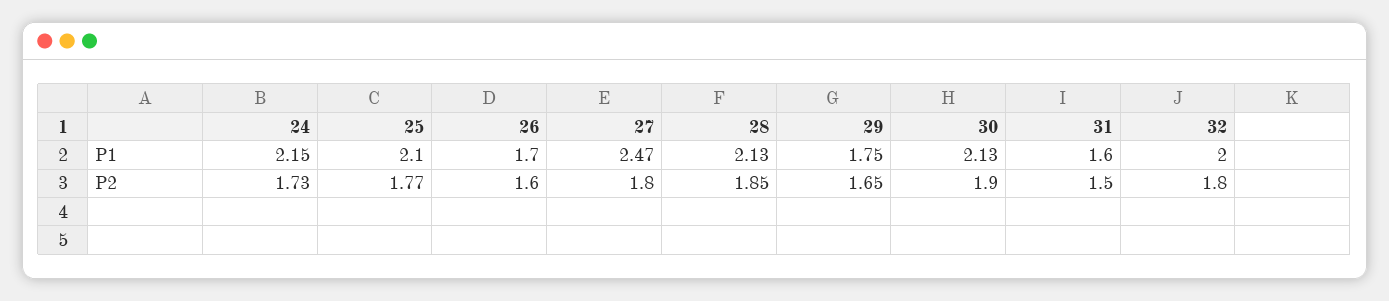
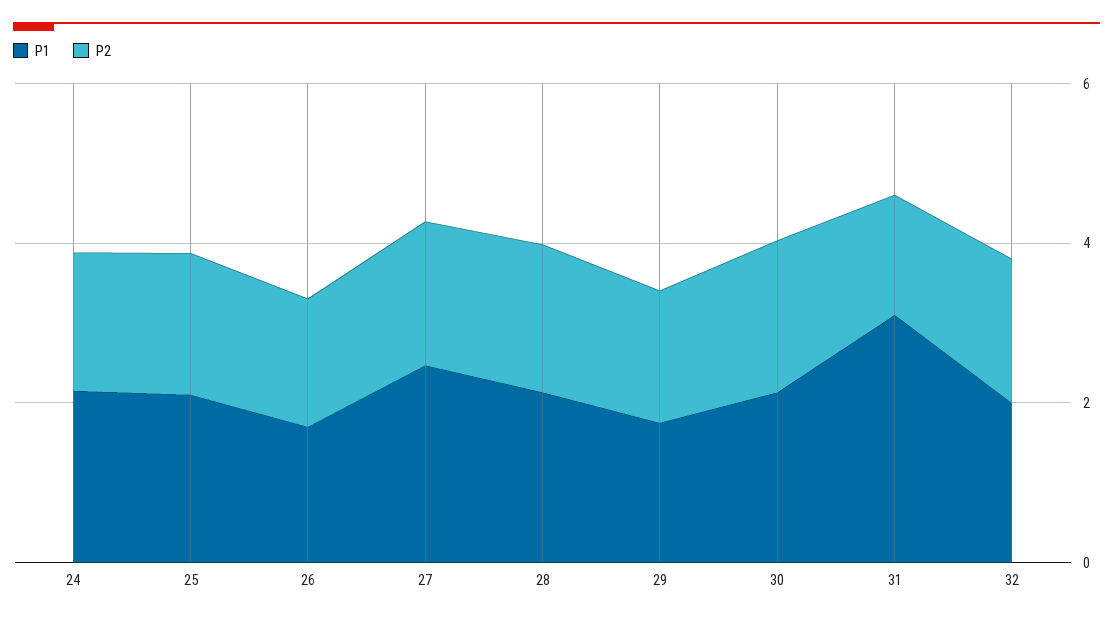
  {
    "P1": {
      "24": 2.15,
      "25": 2.1,
      "26": 1.7,
      "27": 2.47,
      "28": 2.13,
      "29": 1.75,
      "30": 2.13,
-     "31": 1.6,
+     "31": 3,
      "32": 2
    },
    "P2": {
      "24": 1.73,
      "25": 1.77,
      "26": 1.6,
      "27": 1.8,
      "28": 1.85,
      "29": 1.65,
      "30": 1.9,
      "31": 1.5,
      "32": 1.8
    }
  }

